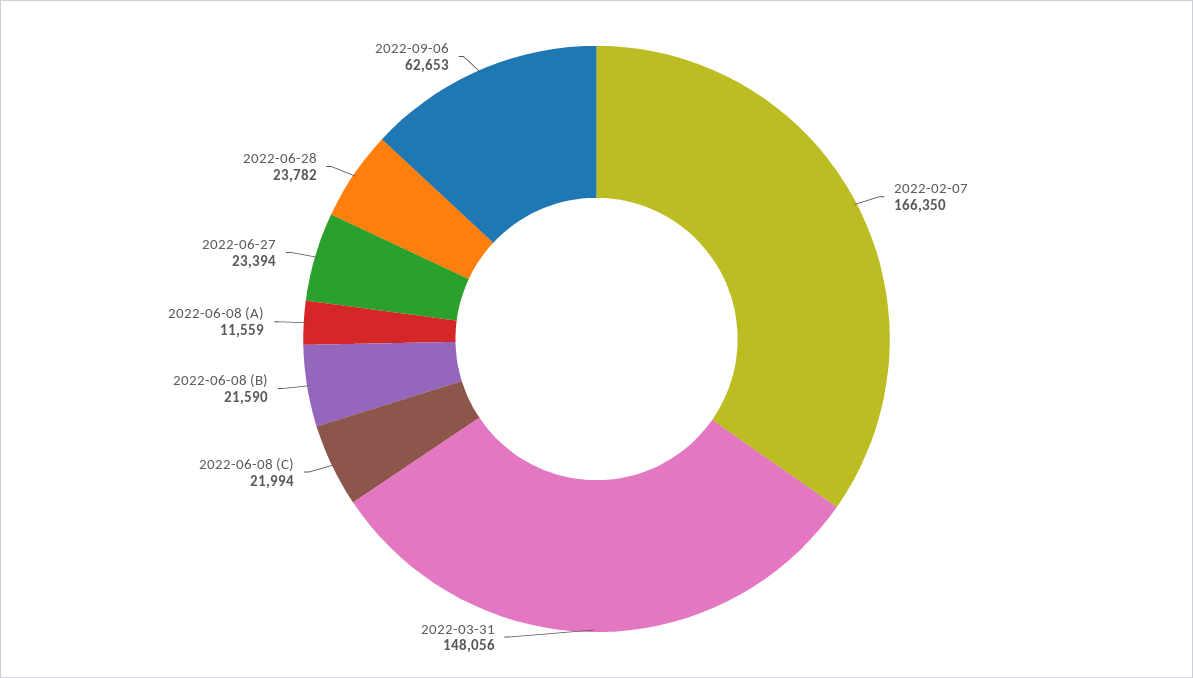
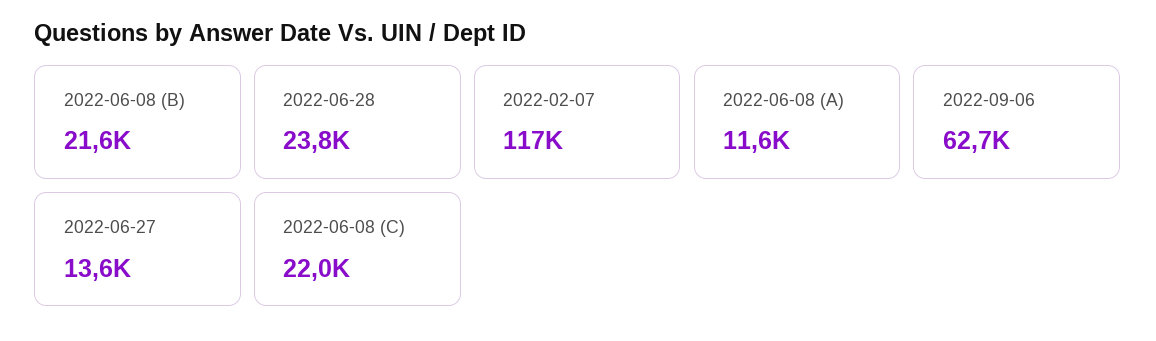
  {
-   "2022-02-07": 166350,
+   "2022-02-07": 117000,
-   "2022-03-31": 148056,
    "2022-06-08 (C)": 21994,
    "2022-06-08 (B)": 21590,
    "2022-06-08 (A)": 11559,
-   "2022-06-27": 23394,
+   "2022-06-27": 13600,
    "2022-06-28": 23782,
    "2022-09-06": 62653
  }

